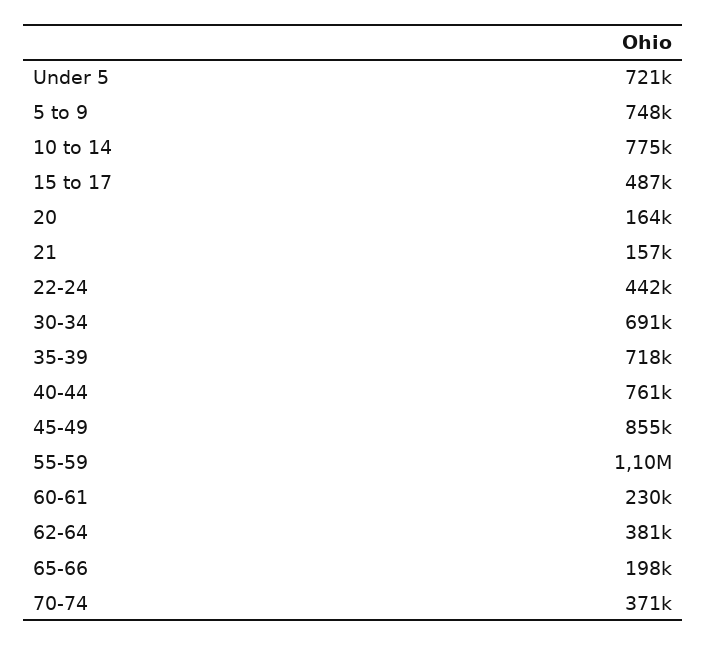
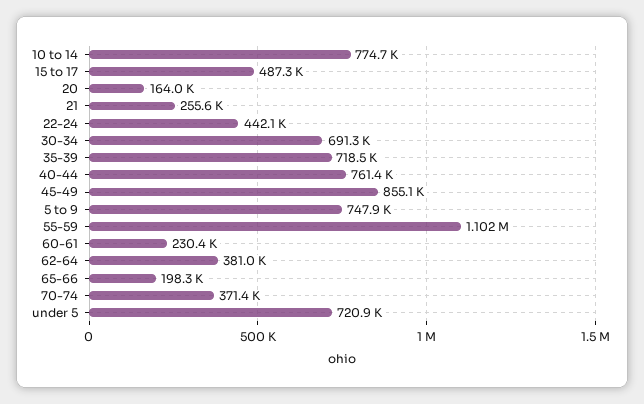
  {
    "Under 5": 720900,
    "5 to 9": 747900,
    "10 to 14": 774700,
    "15 to 17": 487300,
    "20": 164000,
-   "21": 157000,
+   "21": 255600,
    "22-24": 442100,
    "30-34": 691300,
    "35-39": 718500,
    "40-44": 761400,
    "45-49": 855100,
    "55-59": 1102000,
    "60-61": 230400,
    "62-64": 381000,
    "65-66": 198300,
    "70-74": 371400
  }

